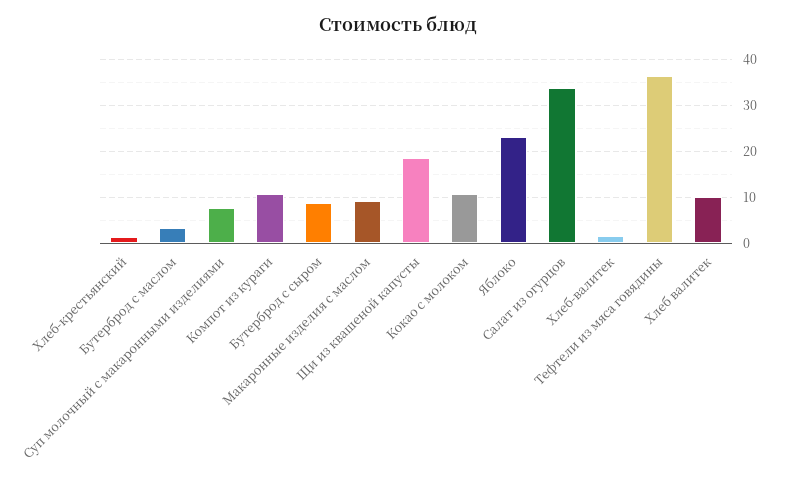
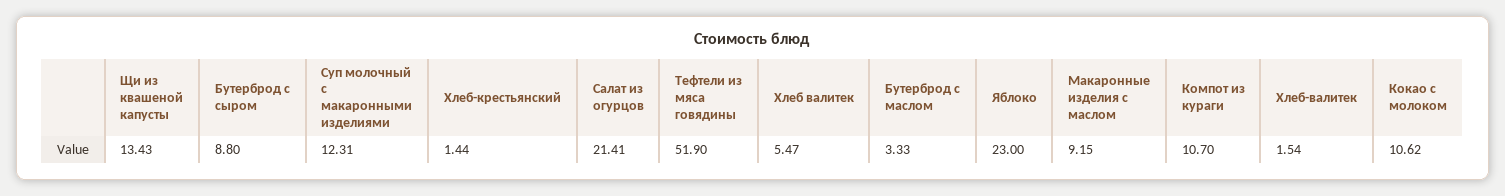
  {
    "Хлеб-крестьянский": 1.44,
    "Бутерброд с маслом": 3.33,
-   "Суп молочный с макаронными изделиями": 8,
+   "Суп молочный с макаронными изделиями": 12.31,
    "Компот из кураги": 10.7,
    "Бутерброд с сыром": 8.8,
    "Макаронные изделия с маслом": 9.15,
-   "Щи из квашеной капусты": 18,
+   "Щи из квашеной капусты": 13.43,
    "Кокао с молоком": 10.62,
    "Яблоко": 23,
-   "Салат из огурцов": 34,
+   "Салат из огурцов": 21.41,
    "Хлеб-валитек": 1.54,
-   "Тефтели из мяса говядины": 36,
+   "Тефтели из мяса говядины": 51.9,
-   "Хлеб валитек": 10
+   "Хлеб валитек": 5.47
  }

